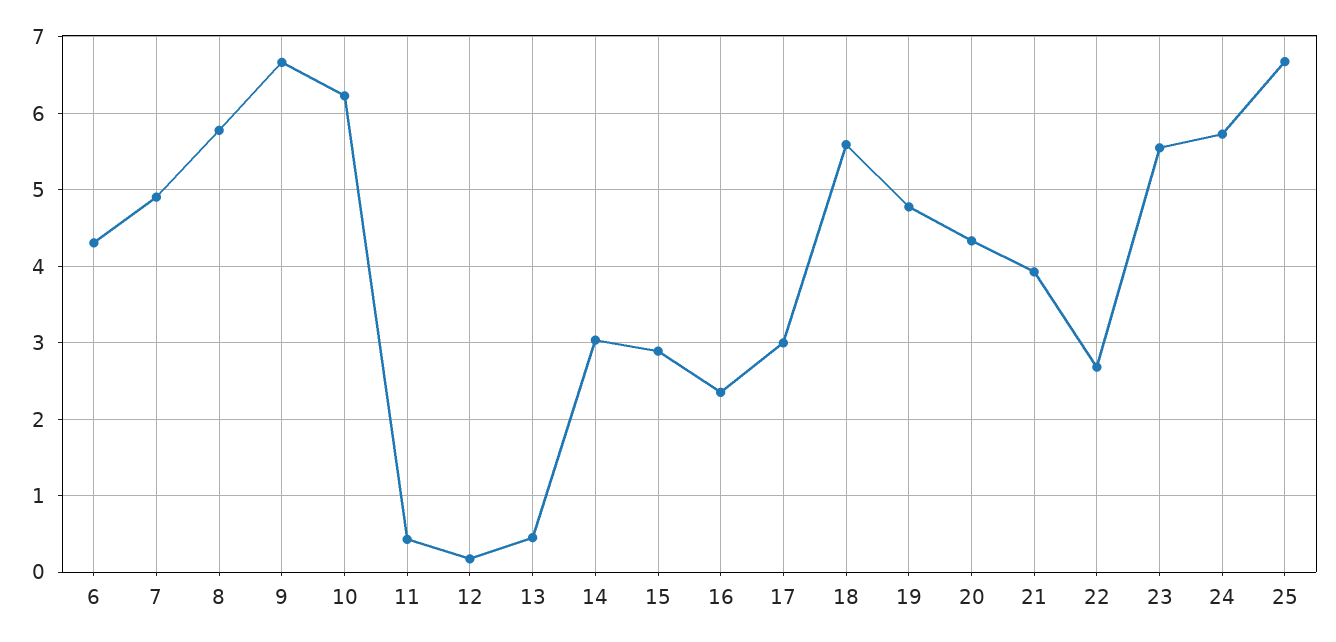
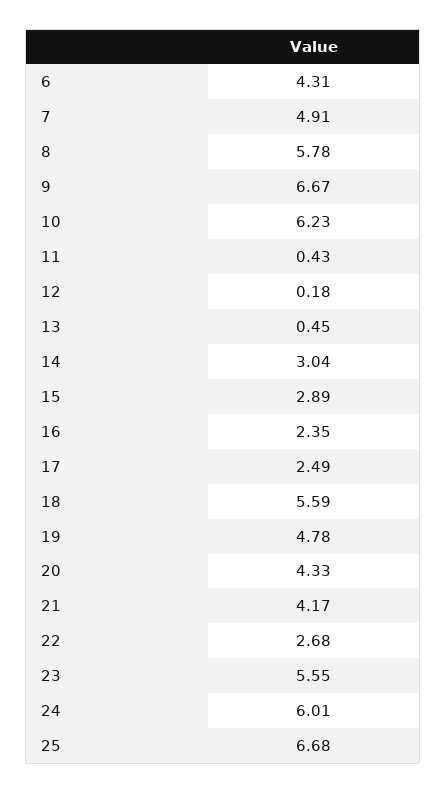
  {
    "6": 4.31,
    "7": 4.91,
    "8": 5.78,
    "9": 6.67,
    "10": 6.23,
    "11": 0.43,
    "12": 0.18,
    "13": 0.45,
    "14": 3.04,
    "15": 2.89,
    "16": 2.35,
-   "17": 3,
+   "17": 2.49,
    "18": 5.59,
    "19": 4.78,
    "20": 4.33,
-   "21": 3.9,
+   "21": 4.17,
    "22": 2.68,
    "23": 5.55,
-   "24": 5.7,
+   "24": 6.01,
    "25": 6.68
  }

